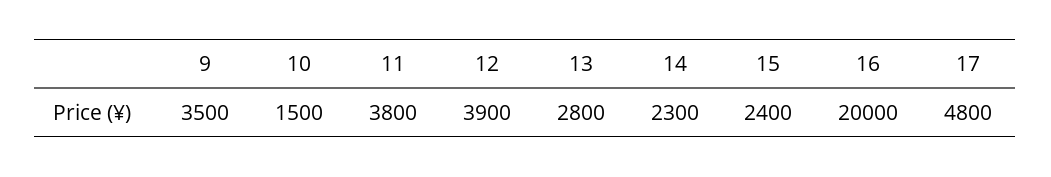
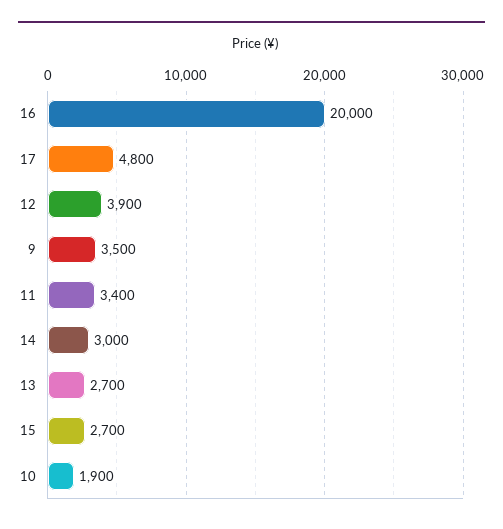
  {
    "9": 3500,
-   "10": 1500,
+   "10": 1900,
-   "11": 3800,
+   "11": 3400,
    "12": 3900,
-   "13": 2800,
+   "13": 2700,
-   "14": 2300,
+   "14": 3000,
-   "15": 2400,
+   "15": 2700,
    "16": 20000,
    "17": 4800
  }

